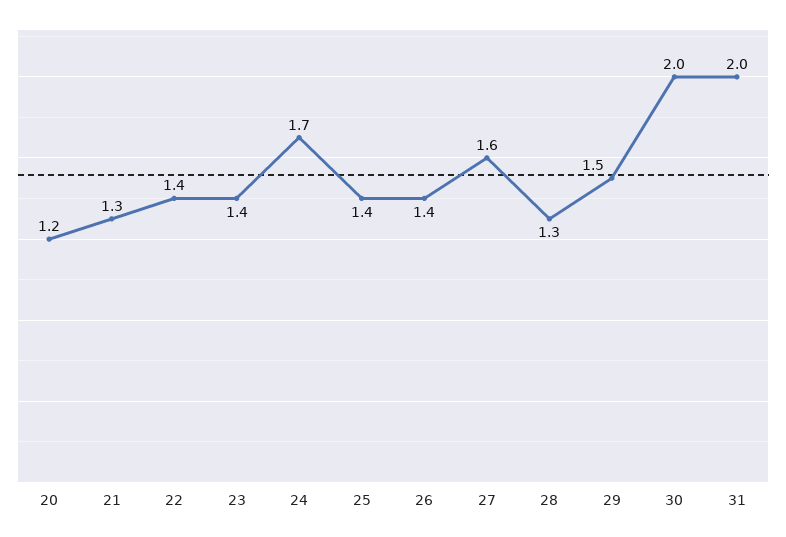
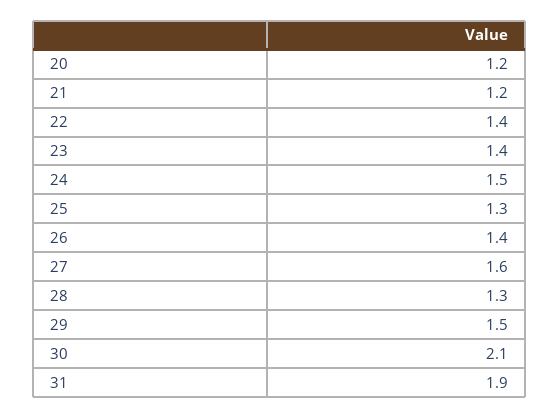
  {
    "20": 1.2,
-   "21": 1.3,
+   "21": 1.2,
    "22": 1.4,
    "23": 1.4,
-   "24": 1.7,
+   "24": 1.5,
-   "25": 1.4,
+   "25": 1.3,
    "26": 1.4,
    "27": 1.6,
    "28": 1.3,
    "29": 1.5,
-   "30": 2,
+   "30": 2.1,
-   "31": 2
+   "31": 1.9
  }

